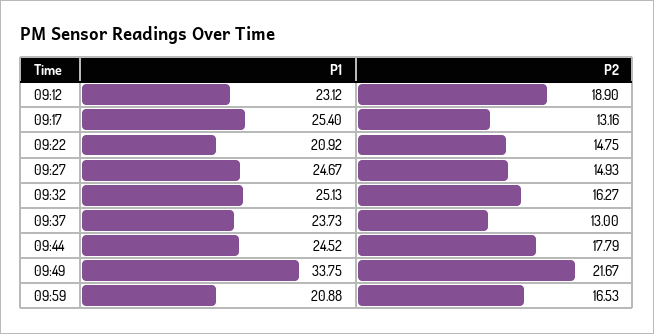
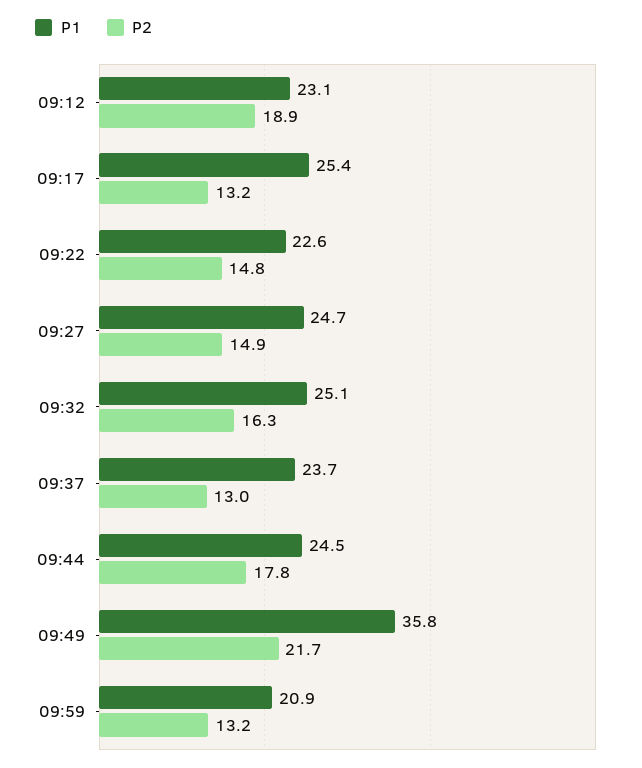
  {
    "P1": {
      "09:12": 23.12,
      "09:17": 25.4,
-     "09:22": 20.92,
+     "09:22": 22.6,
      "09:27": 24.67,
      "09:32": 25.13,
      "09:37": 23.73,
      "09:44": 24.52,
-     "09:49": 33.75,
+     "09:49": 35.8,
      "09:59": 20.88
    },
    "P2": {
      "09:12": 18.9,
      "09:17": 13.16,
      "09:22": 14.75,
      "09:27": 14.93,
      "09:32": 16.27,
      "09:37": 13,
      "09:44": 17.79,
      "09:49": 21.67,
-     "09:59": 16.53
+     "09:59": 13.2
    }
  }

